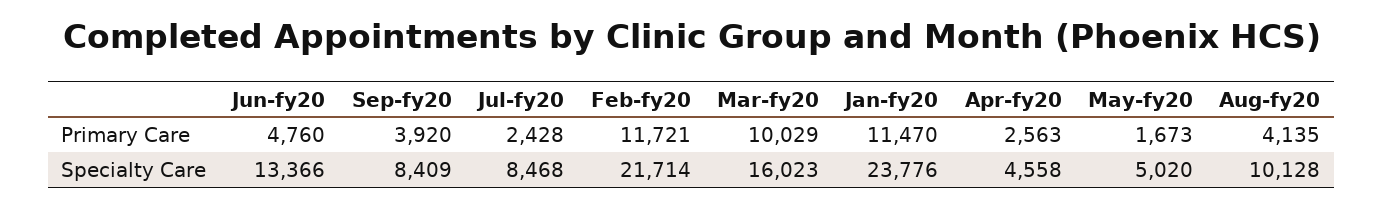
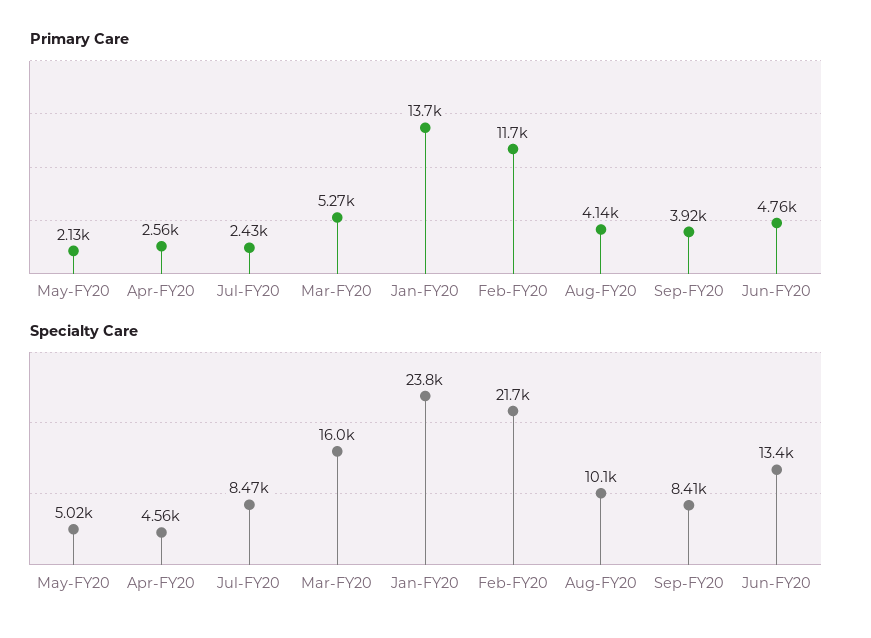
  {
    "Primary Care": {
      "Jun-fy20": 4760,
      "Sep-fy20": 3920,
      "Jul-fy20": 2428,
      "Feb-fy20": 11721,
-     "Mar-fy20": 10029,
+     "Mar-fy20": 5270,
-     "Jan-fy20": 11470,
+     "Jan-fy20": 13700,
      "Apr-fy20": 2563,
-     "May-fy20": 1673,
+     "May-fy20": 2130,
      "Aug-fy20": 4135
    },
    "Specialty Care": {
      "Jun-fy20": 13366,
      "Sep-fy20": 8409,
      "Jul-fy20": 8468,
      "Feb-fy20": 21714,
      "Mar-fy20": 16023,
      "Jan-fy20": 23776,
      "Apr-fy20": 4558,
      "May-fy20": 5020,
      "Aug-fy20": 10128
    }
  }

